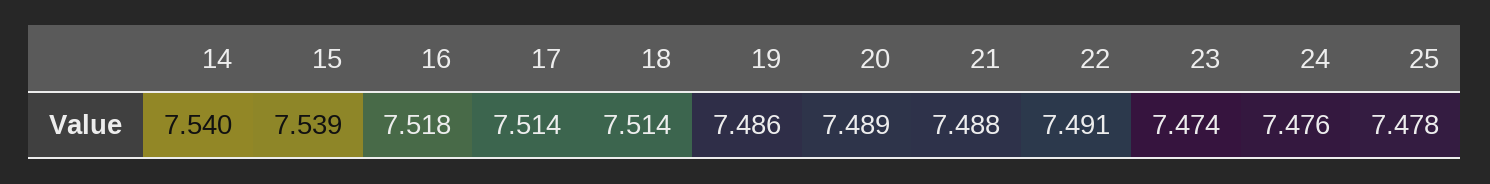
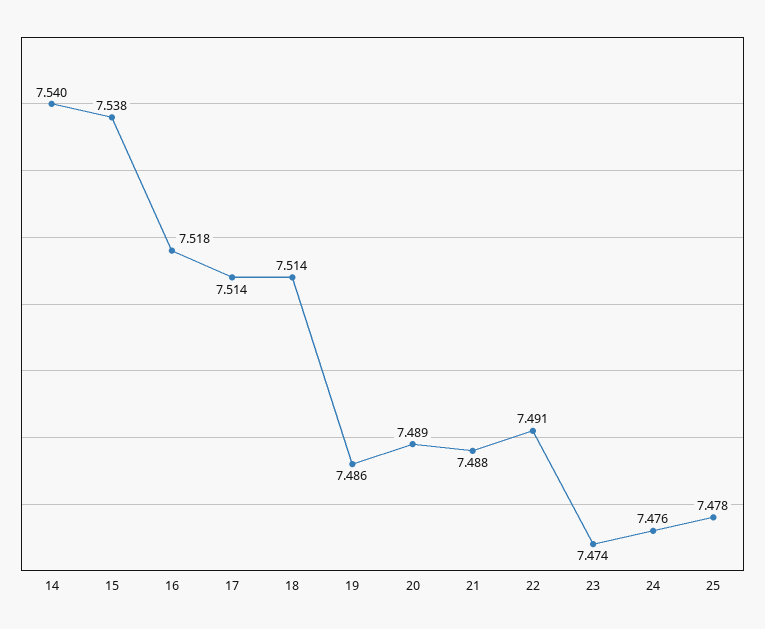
  {
    "14": 7.54,
-   "15": 7.539,
+   "15": 7.538,
    "16": 7.518,
    "17": 7.514,
    "18": 7.514,
    "19": 7.486,
    "20": 7.489,
    "21": 7.488,
    "22": 7.491,
    "23": 7.474,
    "24": 7.476,
    "25": 7.478
  }

